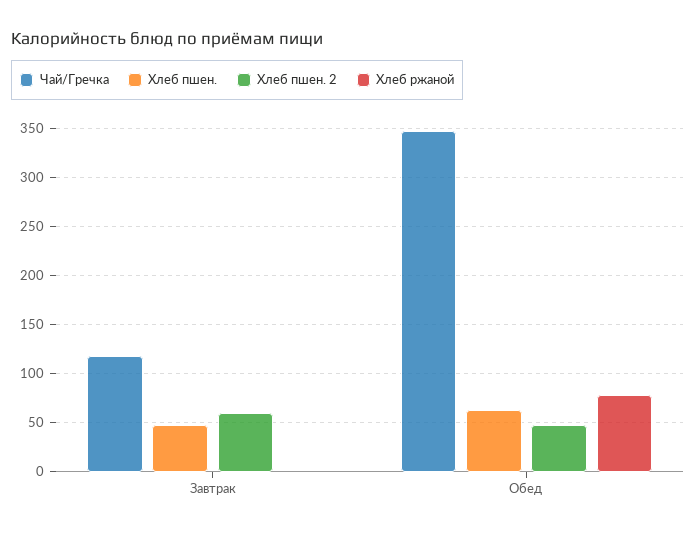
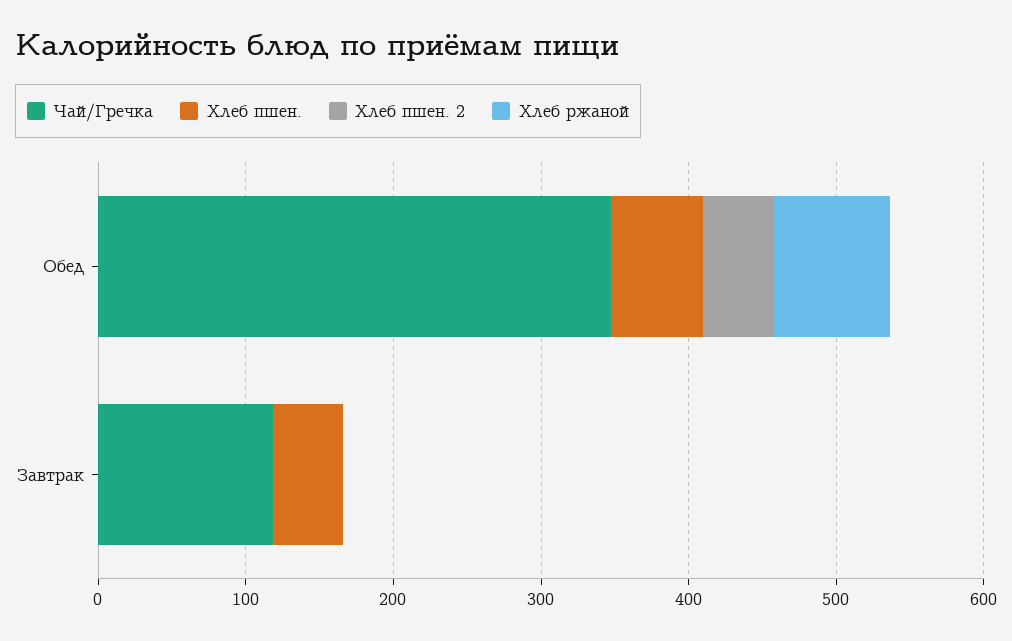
  {
    "Чай/Гречка": {
      "Завтрак": 120,
      "Обед": 350
    },
    "Хлеб пшен.": {
      "Завтрак": 50,
      "Обед": 60
    },
    "Хлеб пшен. 2": {
-     "Завтрак": 60,
+     "Завтрак": 0,
      "Обед": 50
    },
    "Хлеб ржаной": {
      "Завтрак": 0,
      "Обед": 80
    }
  }

